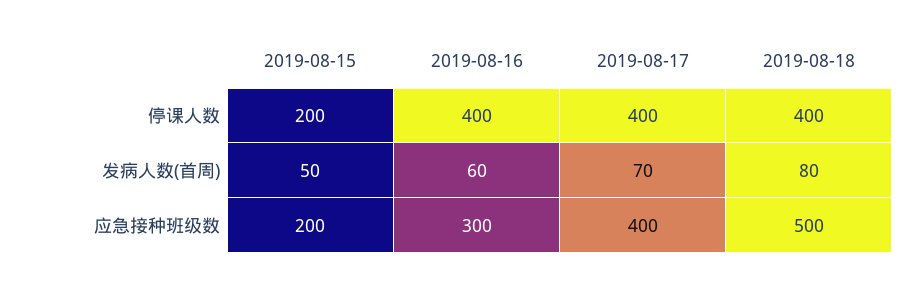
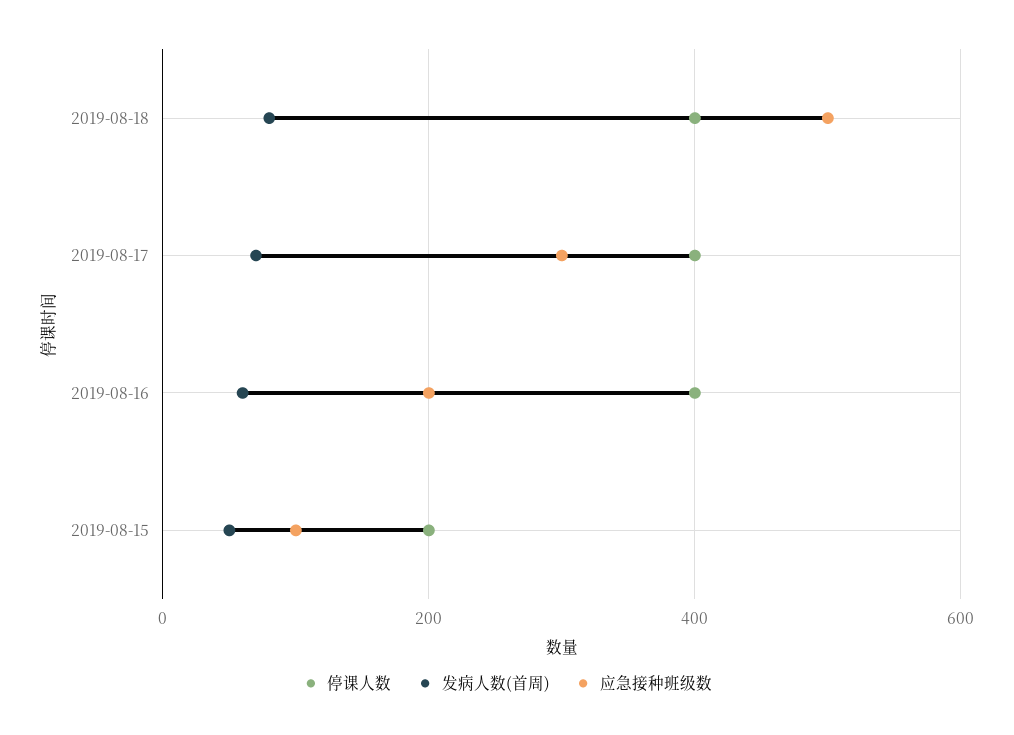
  {
    "停课人数": {
      "2019-08-15": 200,
      "2019-08-16": 400,
      "2019-08-17": 400,
      "2019-08-18": 400
    },
    "发病人数(首周)": {
      "2019-08-15": 50,
      "2019-08-16": 60,
      "2019-08-17": 70,
      "2019-08-18": 80
    },
    "应急接种班级数": {
-     "2019-08-15": 200,
+     "2019-08-15": 100,
-     "2019-08-16": 300,
+     "2019-08-16": 200,
-     "2019-08-17": 400,
+     "2019-08-17": 300,
      "2019-08-18": 500
    }
  }

